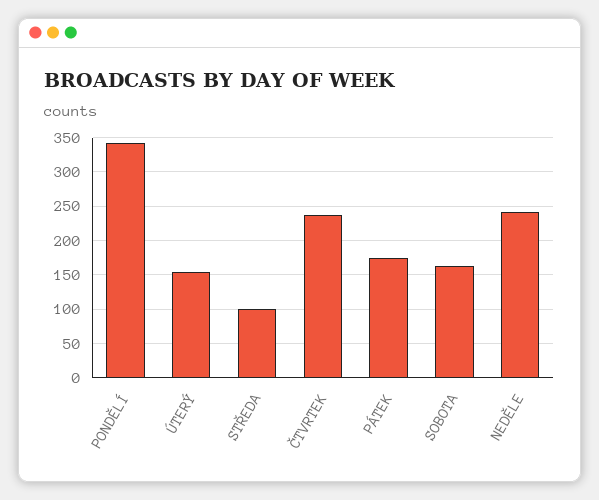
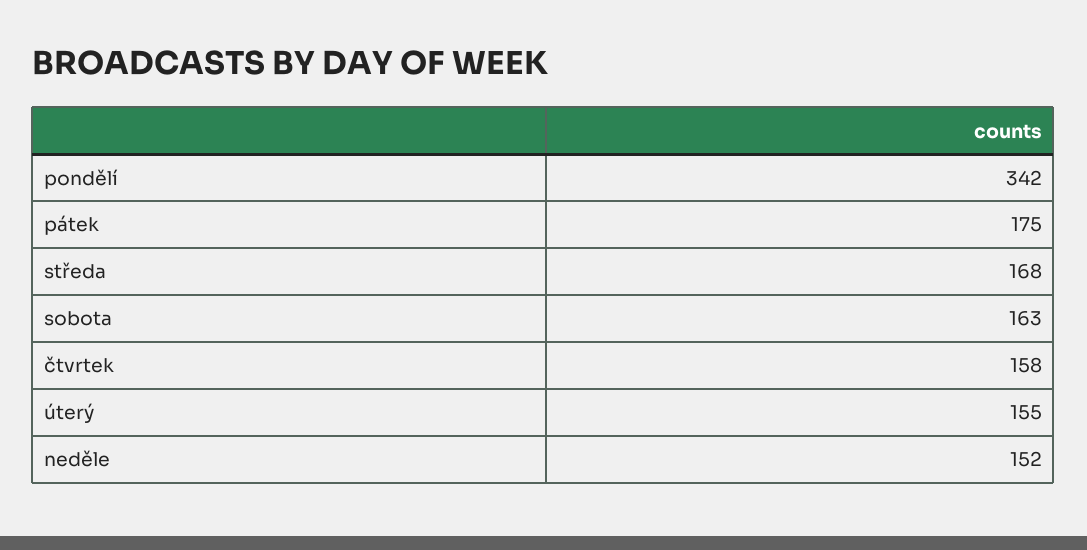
  {
    "PONDĚLÍ": 342,
    "ÚTERÝ": 155,
-   "STŘEDA": 100,
+   "STŘEDA": 168,
-   "ČTVRTEK": 240,
+   "ČTVRTEK": 158,
    "PÁTEK": 175,
    "SOBOTA": 163,
-   "NEDĚLE": 240
+   "NEDĚLE": 152
  }

